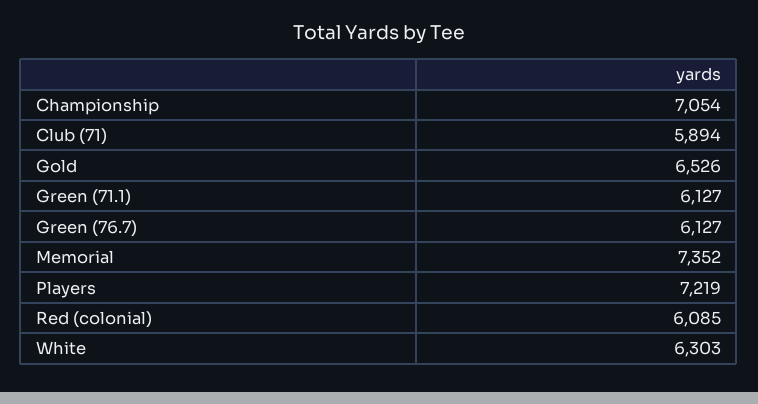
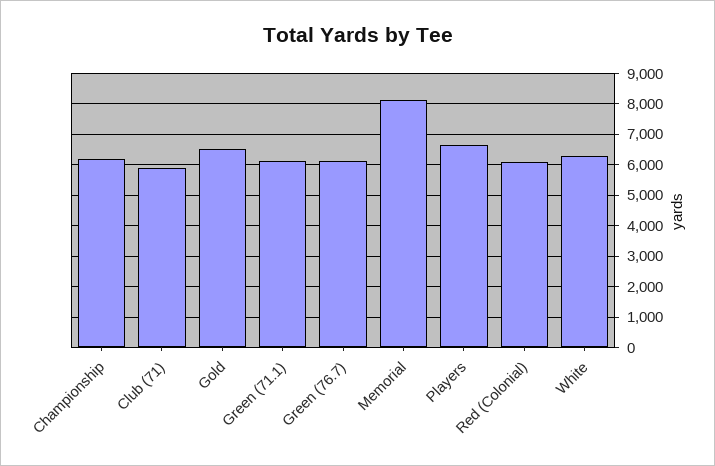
  {
-   "Championship": 7054,
+   "Championship": 6200,
    "Club (71)": 5894,
    "Gold": 6526,
    "Green (71.1)": 6127,
    "Green (76.7)": 6127,
-   "Memorial": 7352,
+   "Memorial": 8200,
-   "Players": 7219,
+   "Players": 6600,
    "Red (colonial)": 6085,
    "White": 6303
  }

